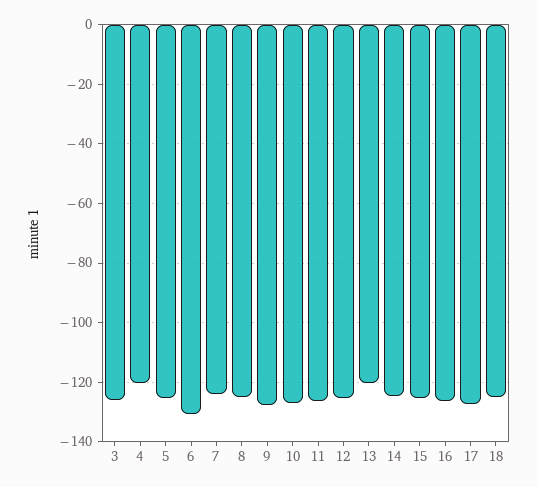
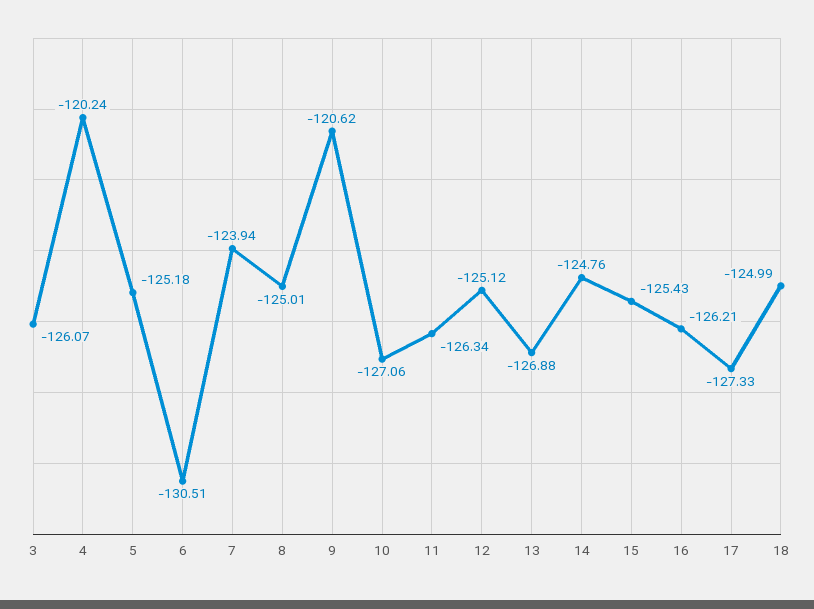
  {
    "3": -126.07,
    "4": -120.24,
    "5": -125.18,
    "6": -130.51,
    "7": -123.94,
    "8": -125.01,
-   "9": -127.5,
+   "9": -120.62,
    "10": -127.06,
    "11": -126.34,
    "12": -125.12,
-   "13": -120,
+   "13": -126.88,
    "14": -124.76,
    "15": -125.43,
    "16": -126.21,
    "17": -127.33,
    "18": -124.99
  }

